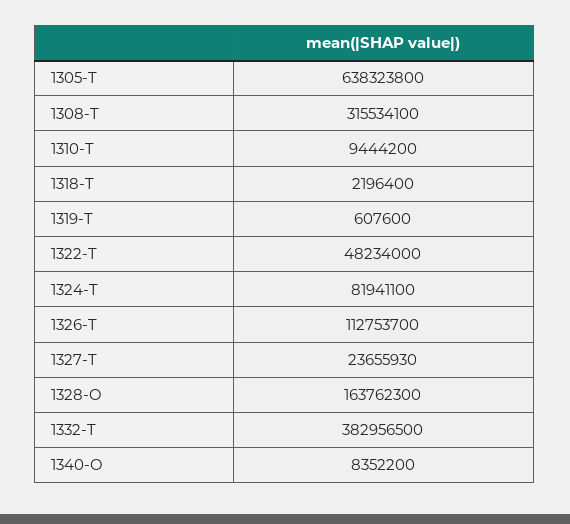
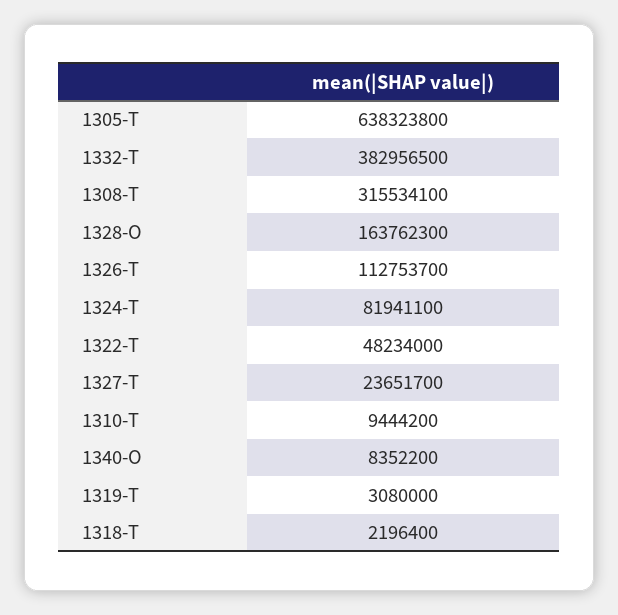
  {
    "1305-T": 638323800,
    "1308-T": 315534100,
    "1310-T": 9444200,
    "1318-T": 2196400,
-   "1319-T": 607600,
+   "1319-T": 3080000,
    "1322-T": 48234000,
    "1324-T": 81941100,
    "1326-T": 112753700,
-   "1327-T": 23655930,
+   "1327-T": 23651700,
    "1328-O": 163762300,
    "1332-T": 382956500,
    "1340-O": 8352200
  }

